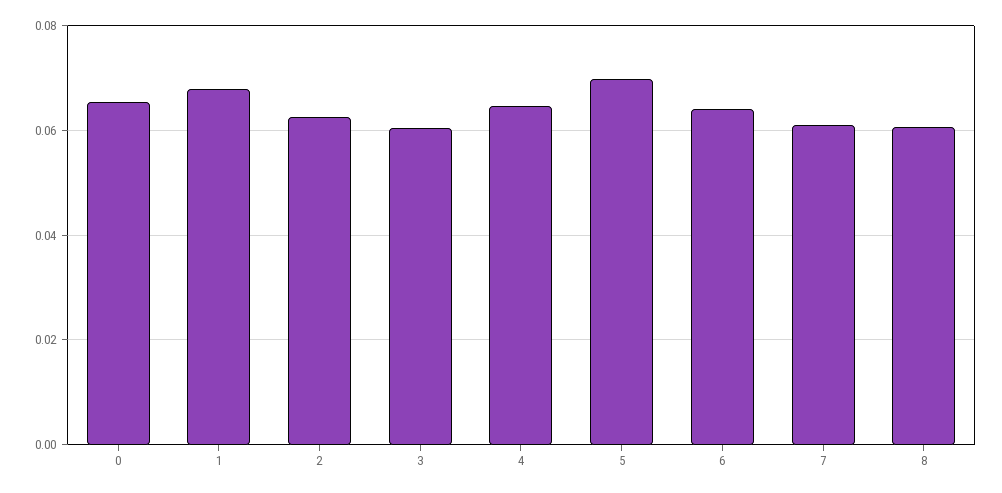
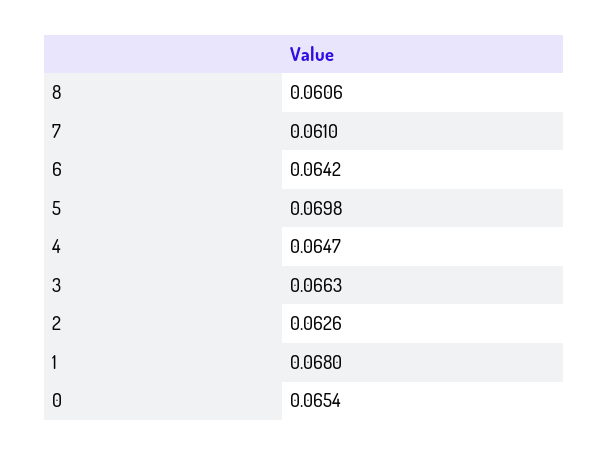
  {
    "0": 0.0654,
    "1": 0.068,
    "2": 0.0626,
-   "3": 0.06,
+   "3": 0.0663,
    "4": 0.0647,
    "5": 0.0698,
    "6": 0.0642,
    "7": 0.061,
    "8": 0.0606
  }

